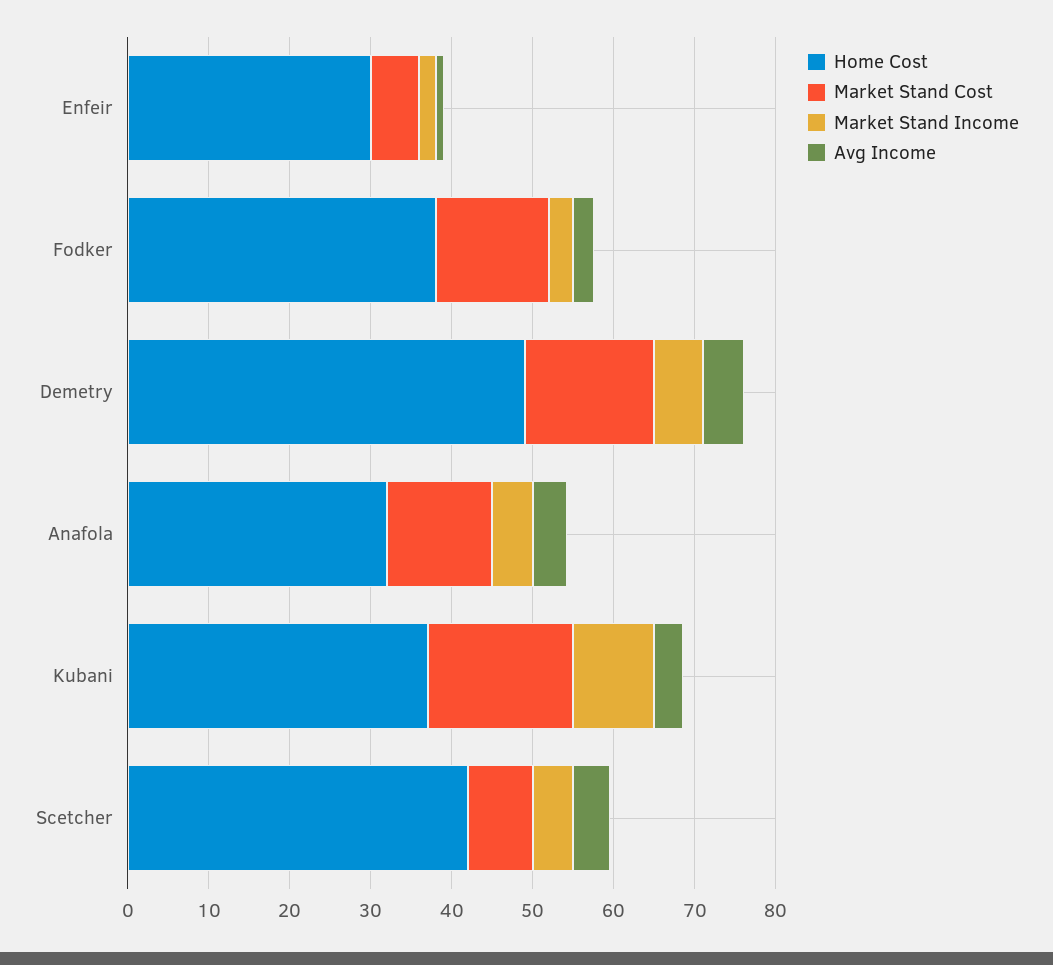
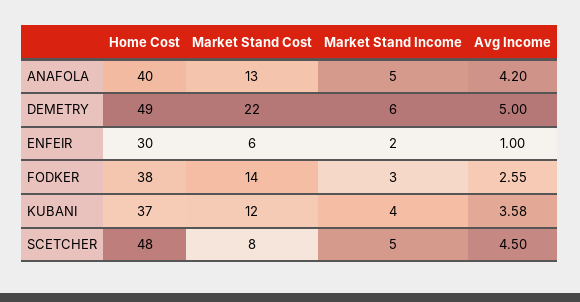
  {
    "Home Cost": {
      "Enfeir": 30,
      "Fodker": 38,
      "Demetry": 49,
-     "Anafola": 32,
+     "Anafola": 40,
      "Kubani": 37,
-     "Scetcher": 42
+     "Scetcher": 48
    },
    "Market Stand Cost": {
      "Enfeir": 6,
      "Fodker": 14,
-     "Demetry": 16,
+     "Demetry": 22,
      "Anafola": 13,
-     "Kubani": 18,
+     "Kubani": 12,
      "Scetcher": 8
    },
    "Market Stand Income": {
      "Enfeir": 2,
      "Fodker": 3,
      "Demetry": 6,
      "Anafola": 5,
-     "Kubani": 10,
+     "Kubani": 4,
      "Scetcher": 5
    },
    "Avg Income": {
      "Enfeir": 1,
      "Fodker": 2.55,
      "Demetry": 5,
      "Anafola": 4.2,
      "Kubani": 3.58,
      "Scetcher": 4.5
    }
  }

